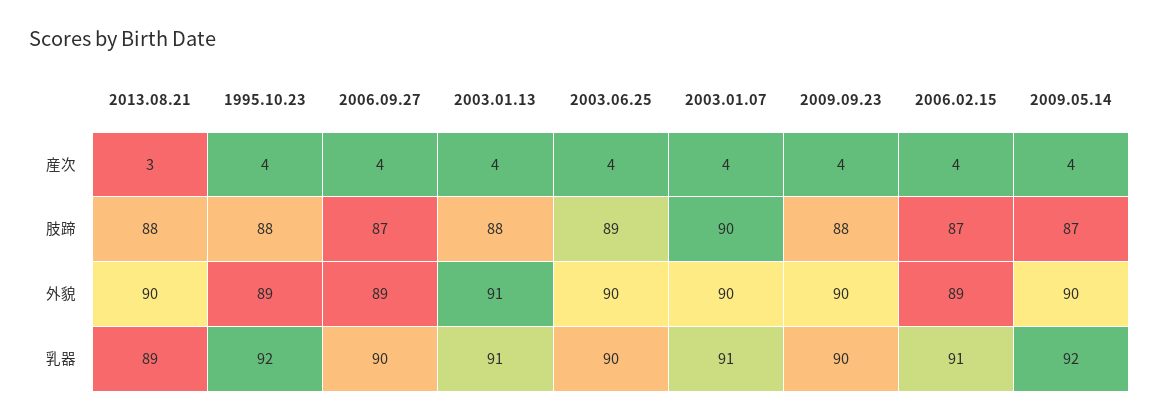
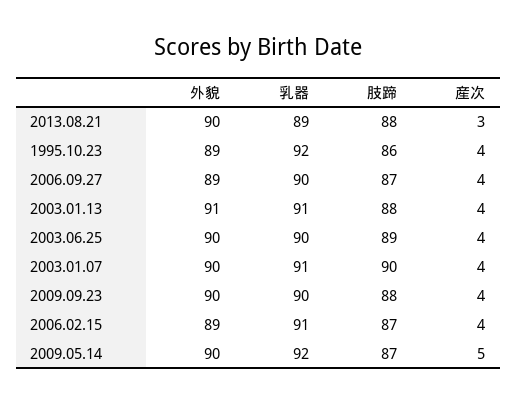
  {
    "2013.08.21": {
      "産次": 3,
      "肢蹄": 88,
      "外貌": 90,
      "乳器": 89
    },
    "1995.10.23": {
      "産次": 4,
-     "肢蹄": 88,
+     "肢蹄": 86,
      "外貌": 89,
      "乳器": 92
    },
    "2006.09.27": {
      "産次": 4,
      "肢蹄": 87,
      "外貌": 89,
      "乳器": 90
    },
    "2003.01.13": {
      "産次": 4,
      "肢蹄": 88,
      "外貌": 91,
      "乳器": 91
    },
    "2003.06.25": {
      "産次": 4,
      "肢蹄": 89,
      "外貌": 90,
      "乳器": 90
    },
    "2003.01.07": {
      "産次": 4,
      "肢蹄": 90,
      "外貌": 90,
      "乳器": 91
    },
    "2009.09.23": {
      "産次": 4,
      "肢蹄": 88,
      "外貌": 90,
      "乳器": 90
    },
    "2006.02.15": {
      "産次": 4,
      "肢蹄": 87,
      "外貌": 89,
      "乳器": 91
    },
    "2009.05.14": {
-     "産次": 4,
+     "産次": 5,
      "肢蹄": 87,
      "外貌": 90,
      "乳器": 92
    }
  }

